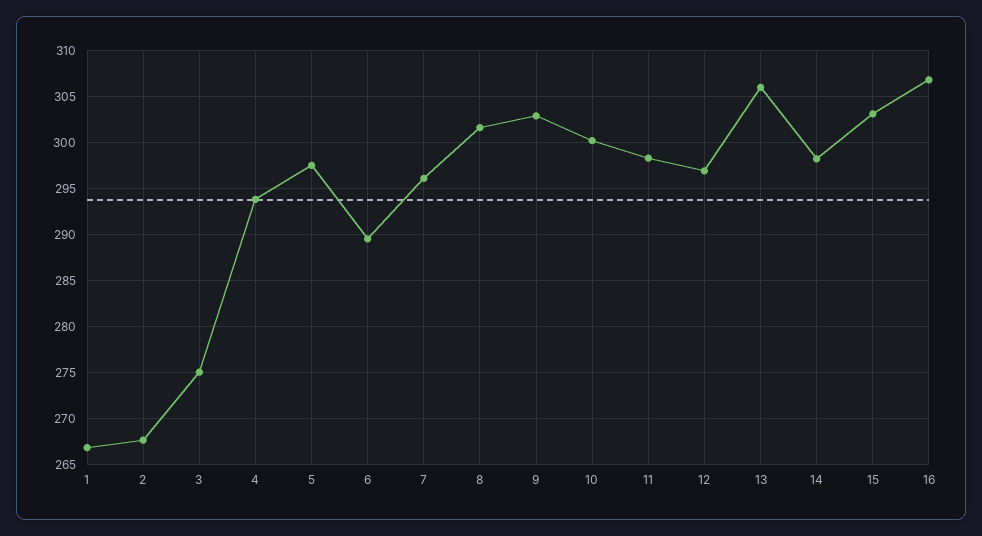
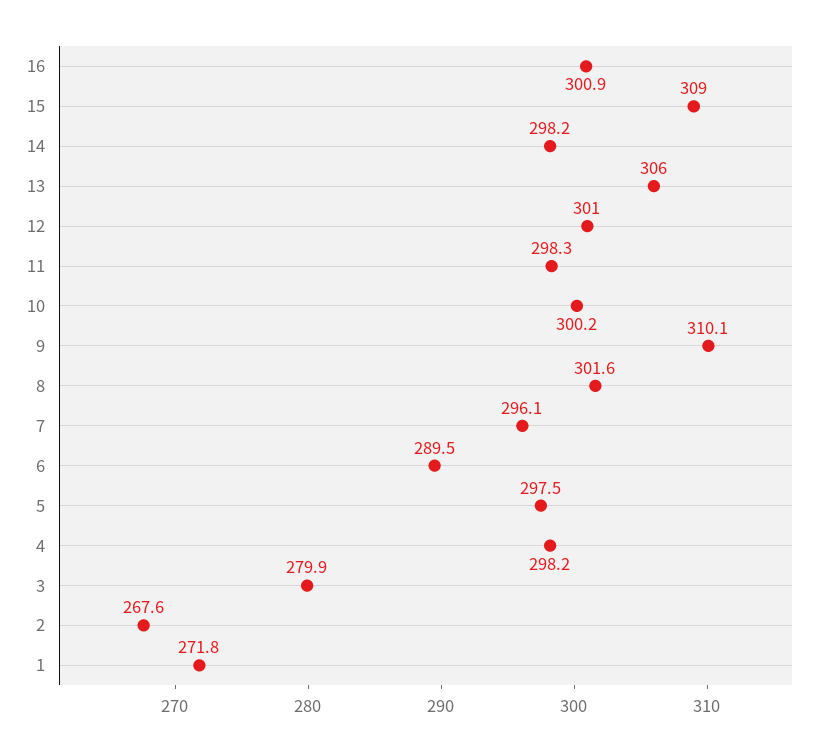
  {
-   "1": 267,
+   "1": 271.8,
    "2": 267.6,
-   "3": 275,
+   "3": 279.9,
-   "4": 294,
+   "4": 298.2,
    "5": 297.5,
    "6": 289.5,
    "7": 296.1,
    "8": 301.6,
-   "9": 303,
+   "9": 310.1,
    "10": 300.2,
    "11": 298.3,
-   "12": 297,
+   "12": 301,
    "13": 306,
    "14": 298.2,
-   "15": 303,
+   "15": 309,
-   "16": 307
+   "16": 300.9
  }

